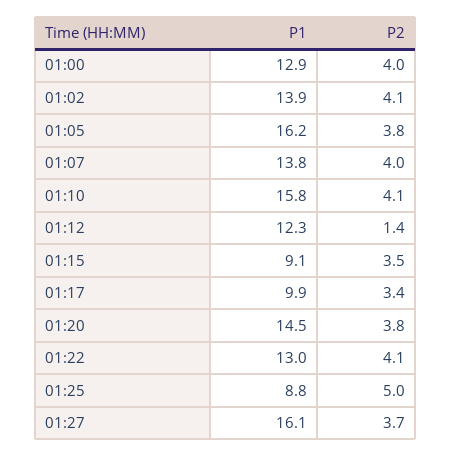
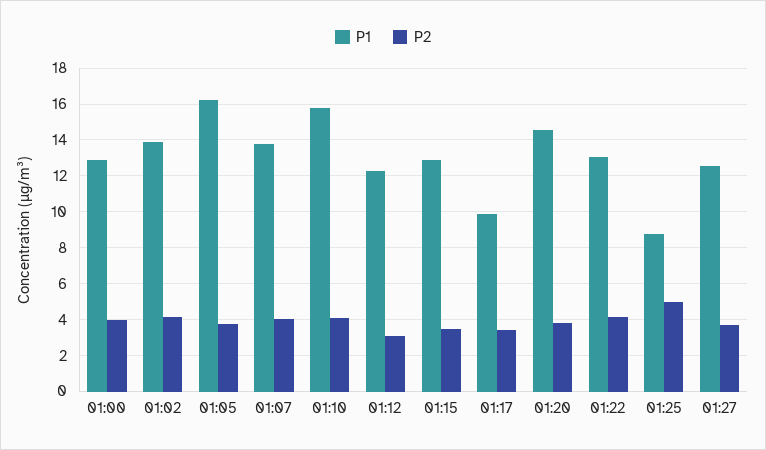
  {
    "P1": {
      "01:00": 12.9,
      "01:02": 13.9,
      "01:05": 16.2,
      "01:07": 13.8,
      "01:10": 15.8,
      "01:12": 12.3,
-     "01:15": 9.1,
+     "01:15": 13,
      "01:17": 9.9,
      "01:20": 14.5,
      "01:22": 13,
      "01:25": 8.8,
-     "01:27": 16.1
+     "01:27": 12.5
    },
    "P2": {
      "01:00": 4,
      "01:02": 4.1,
      "01:05": 3.8,
      "01:07": 4,
      "01:10": 4.1,
-     "01:12": 1.4,
+     "01:12": 3,
      "01:15": 3.5,
      "01:17": 3.4,
      "01:20": 3.8,
      "01:22": 4.1,
      "01:25": 5,
      "01:27": 3.7
    }
  }

